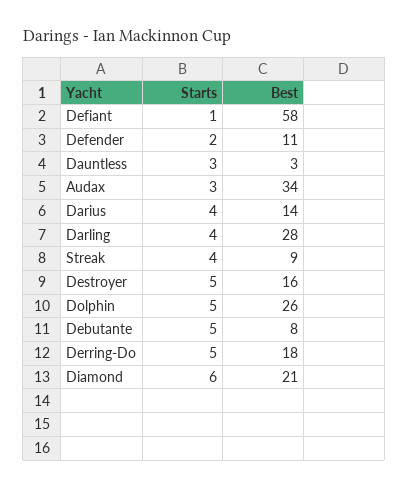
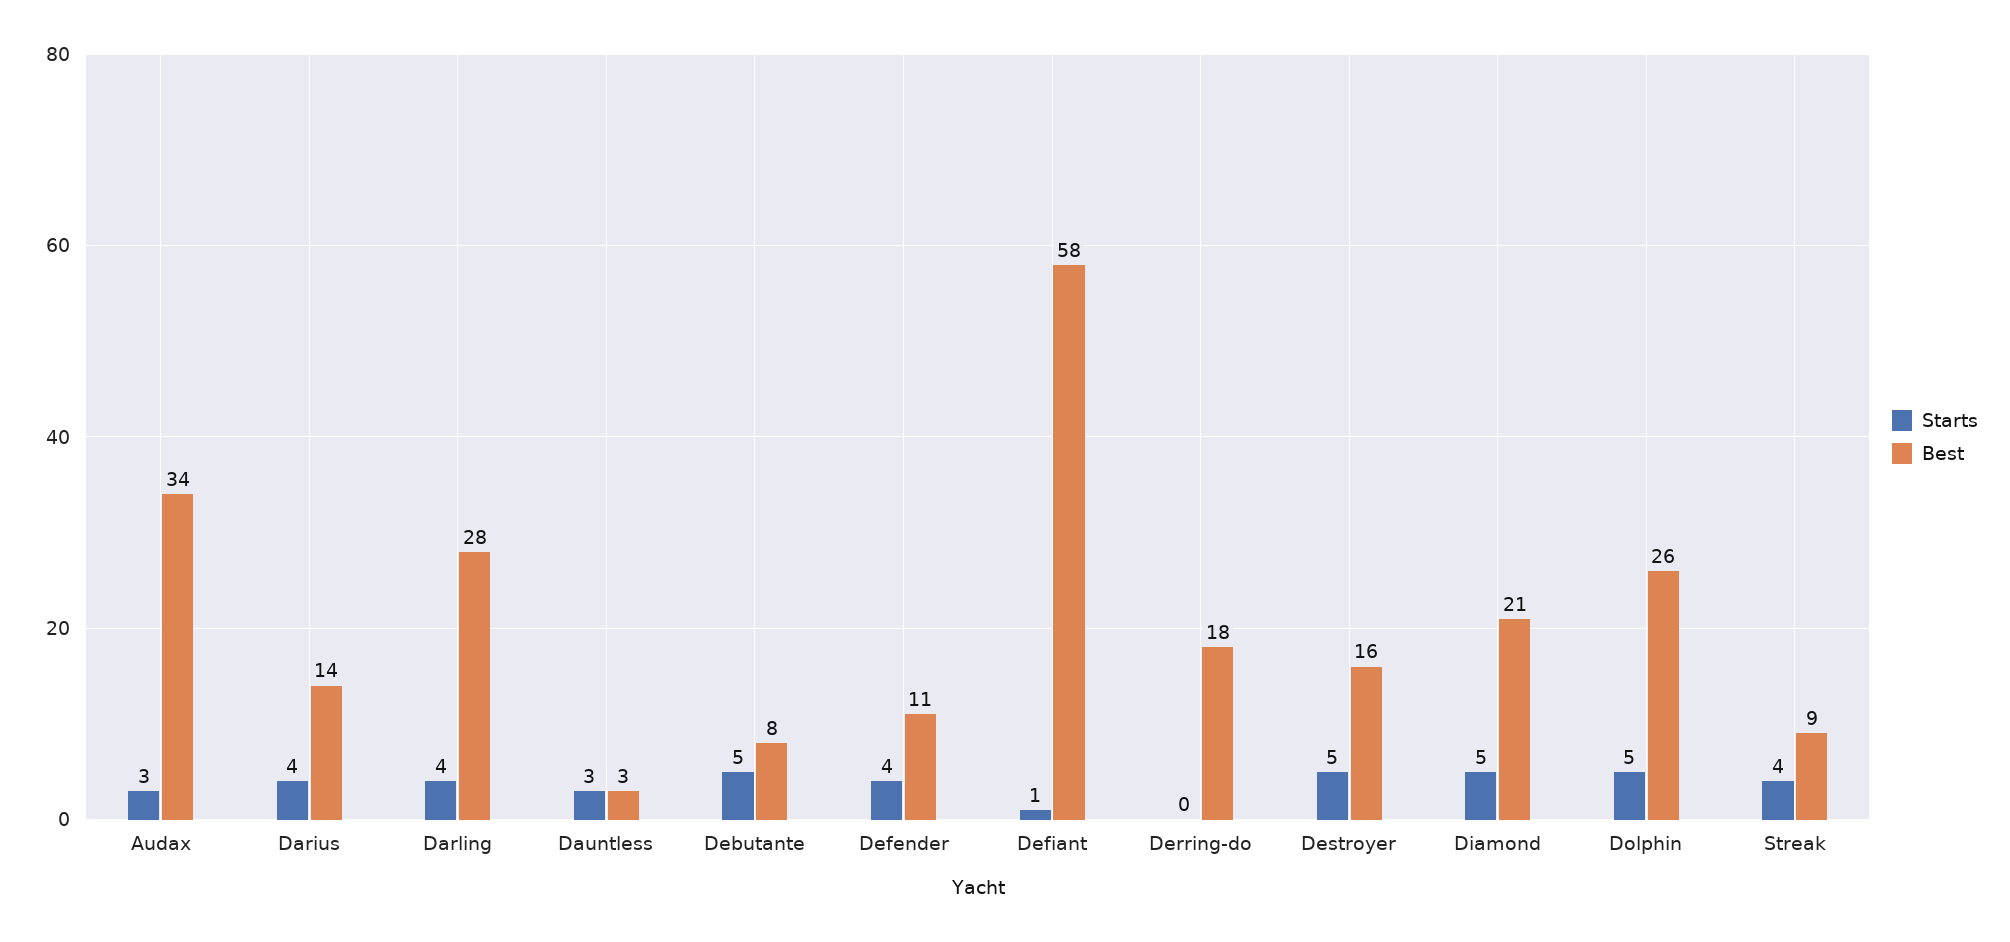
  {
    "Starts": {
      "Defiant": 1,
-     "Defender": 2,
+     "Defender": 4,
      "Dauntless": 3,
      "Audax": 3,
      "Darius": 4,
      "Darling": 4,
      "Streak": 4,
      "Destroyer": 5,
      "Dolphin": 5,
      "Debutante": 5,
-     "Derring-Do": 5,
+     "Derring-Do": 0,
-     "Diamond": 6
+     "Diamond": 5
    },
    "Best": {
      "Defiant": 58,
      "Defender": 11,
      "Dauntless": 3,
      "Audax": 34,
      "Darius": 14,
      "Darling": 28,
      "Streak": 9,
      "Destroyer": 16,
      "Dolphin": 26,
      "Debutante": 8,
      "Derring-Do": 18,
      "Diamond": 21
    }
  }

